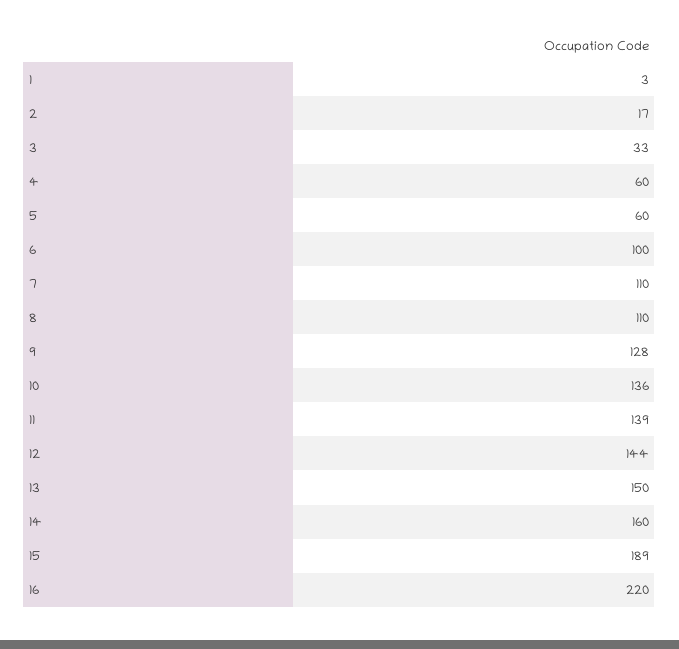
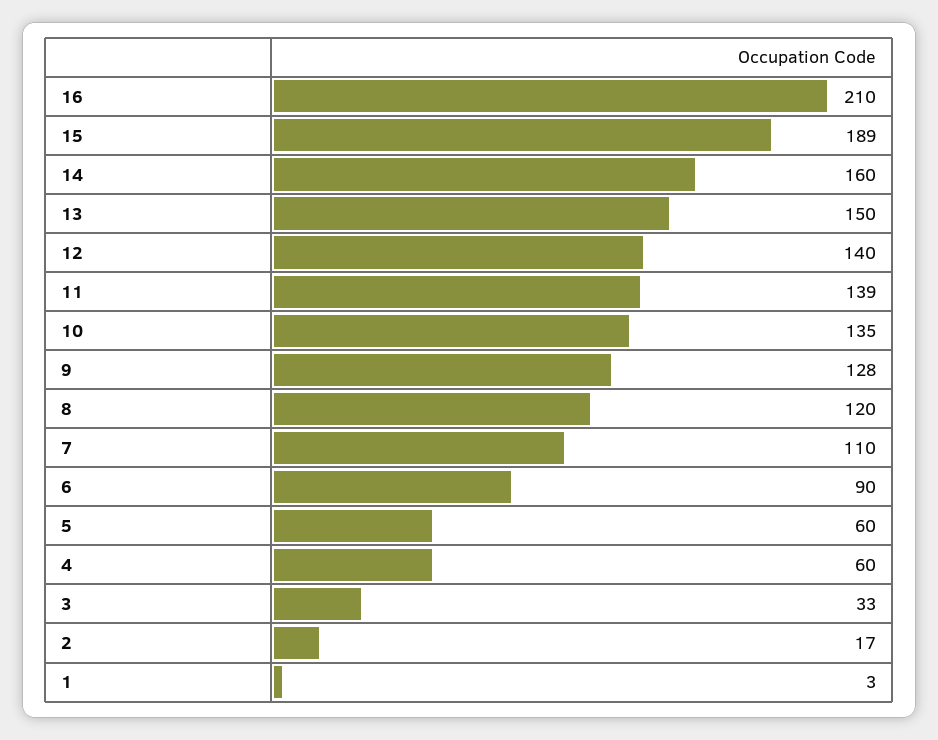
  {
    "1": 3,
    "2": 17,
    "3": 33,
    "4": 60,
    "5": 60,
-   "6": 100,
+   "6": 90,
    "7": 110,
-   "8": 110,
+   "8": 120,
    "9": 128,
-   "10": 136,
+   "10": 135,
    "11": 139,
-   "12": 144,
+   "12": 140,
    "13": 150,
    "14": 160,
    "15": 189,
-   "16": 220
+   "16": 210
  }

